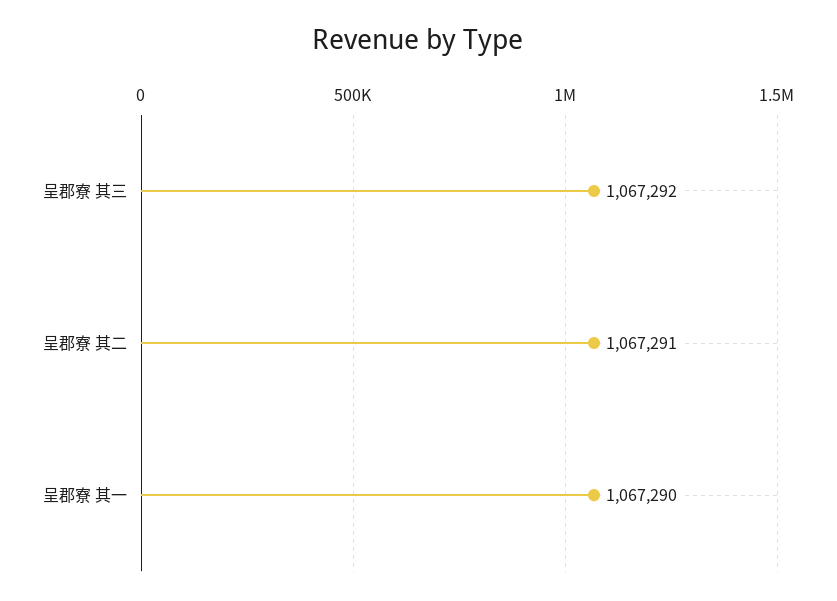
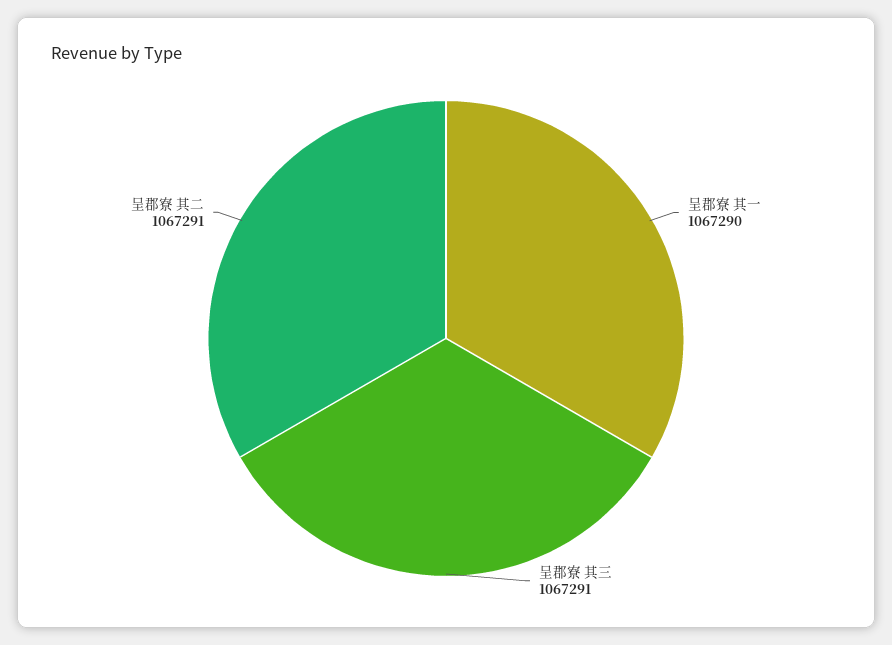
  {
-   "呈郡寮 其三": 1067292,
+   "呈郡寮 其三": 1067291,
    "呈郡寮 其二": 1067291,
    "呈郡寮 其一": 1067290
  }

